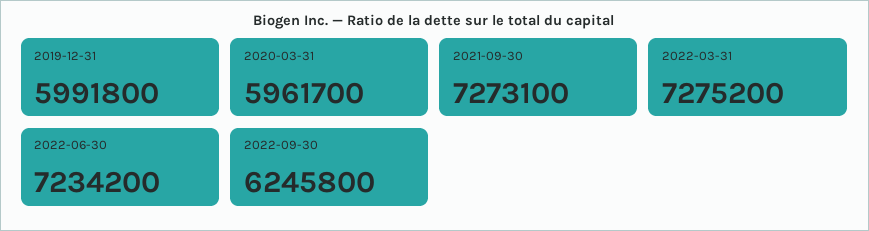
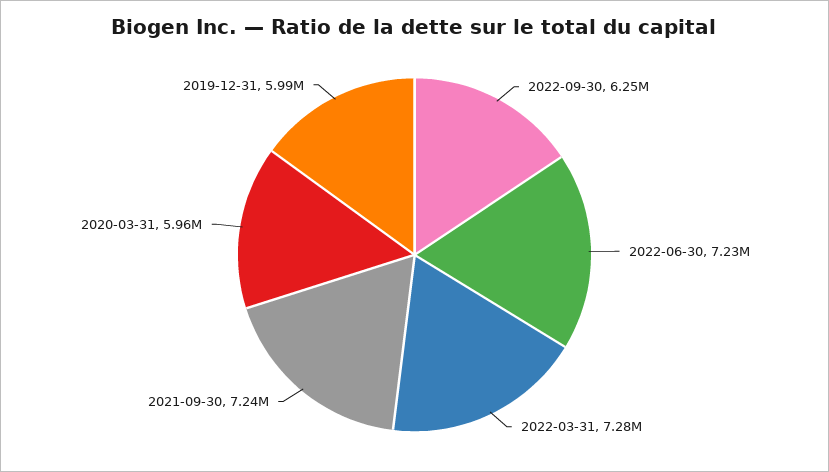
  {
    "2019-12-31": 5991800,
    "2020-03-31": 5961700,
-   "2021-09-30": 7273100,
+   "2021-09-30": 7240000,
    "2022-03-31": 7275200,
    "2022-06-30": 7234200,
    "2022-09-30": 6245800
  }

